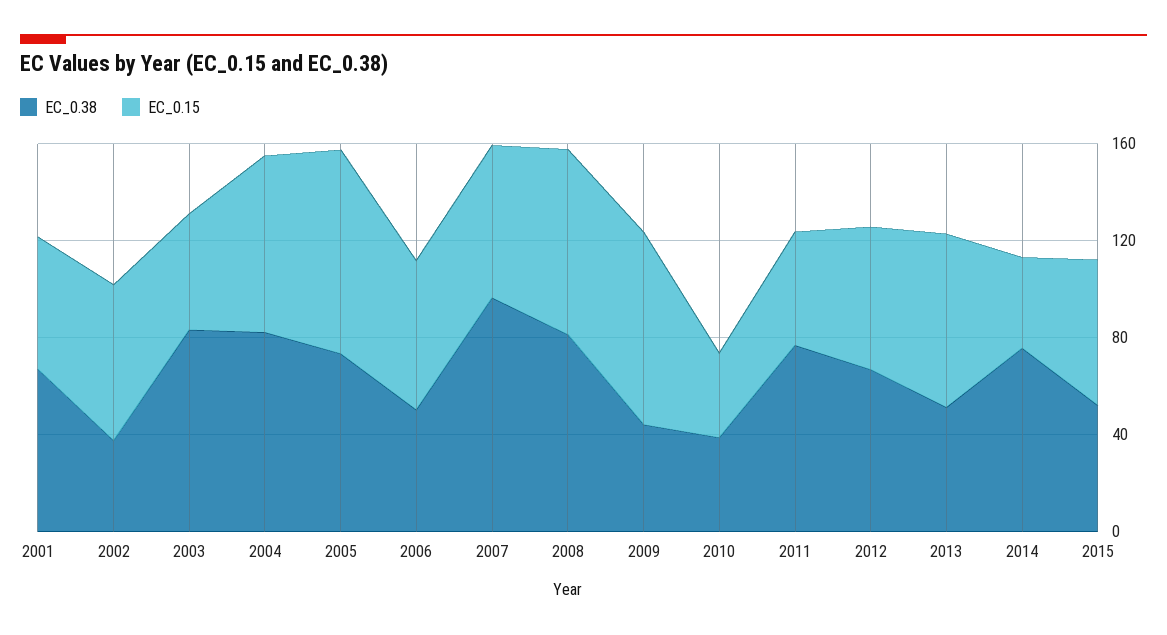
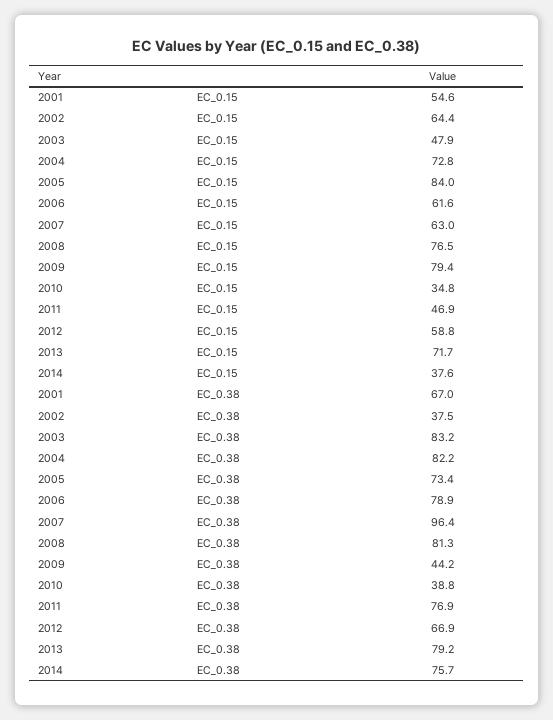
  {
    "EC_0.38": {
      "2001": 67,
      "2002": 37.5,
      "2003": 83.2,
      "2004": 82.2,
      "2005": 73.4,
-     "2006": 50,
+     "2006": 78.9,
      "2007": 96.4,
      "2008": 81.3,
      "2009": 44.2,
      "2010": 38.8,
      "2011": 76.9,
      "2012": 66.9,
-     "2013": 50,
+     "2013": 79.2,
-     "2014": 75.7,
+     "2014": 75.7
-     "2015": 50
    },
    "EC_0.15": {
      "2001": 54.6,
      "2002": 64.4,
      "2003": 47.9,
      "2004": 72.8,
      "2005": 84,
      "2006": 61.6,
      "2007": 63,
      "2008": 76.5,
      "2009": 79.4,
      "2010": 34.8,
      "2011": 46.9,
      "2012": 58.8,
      "2013": 71.7,
-     "2014": 37.6,
+     "2014": 37.6
-     "2015": 60
    }
  }

